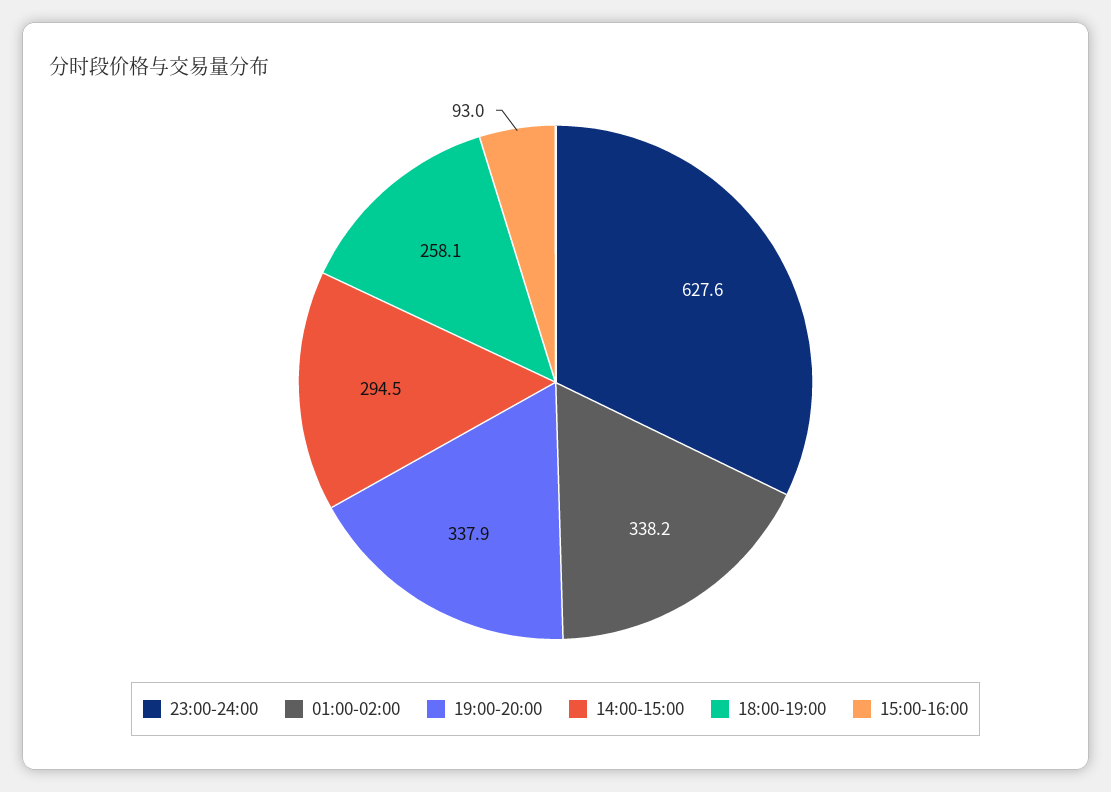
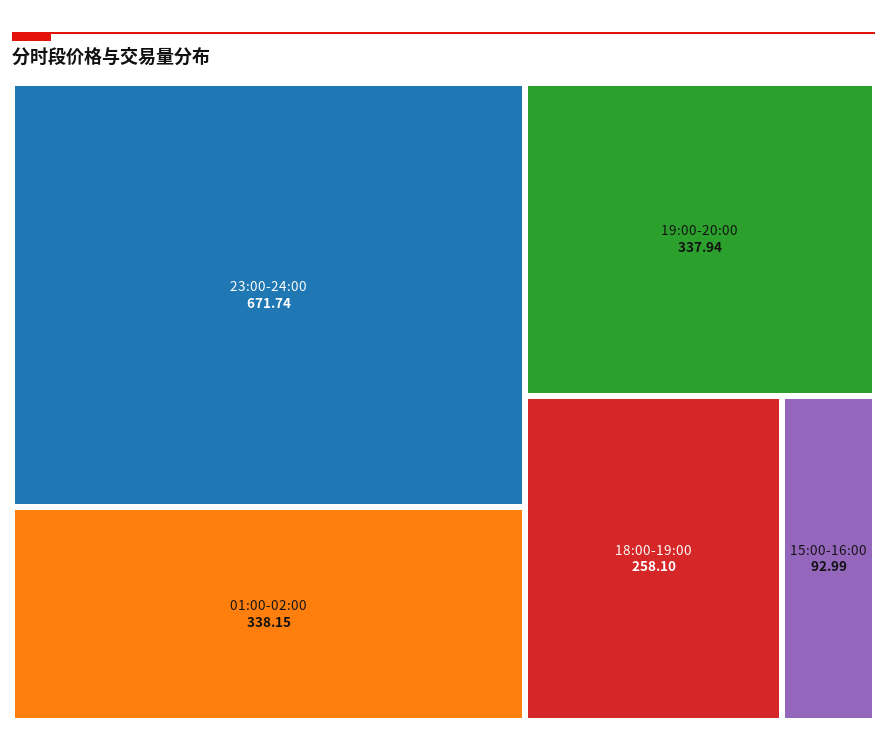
  {
-   "23:00-24:00": 627.6,
+   "23:00-24:00": 671.74,
    "01:00-02:00": 338.15,
    "19:00-20:00": 337.94,
-   "14:00-15:00": 294.5,
    "18:00-19:00": 258.1,
    "15:00-16:00": 92.99
  }

